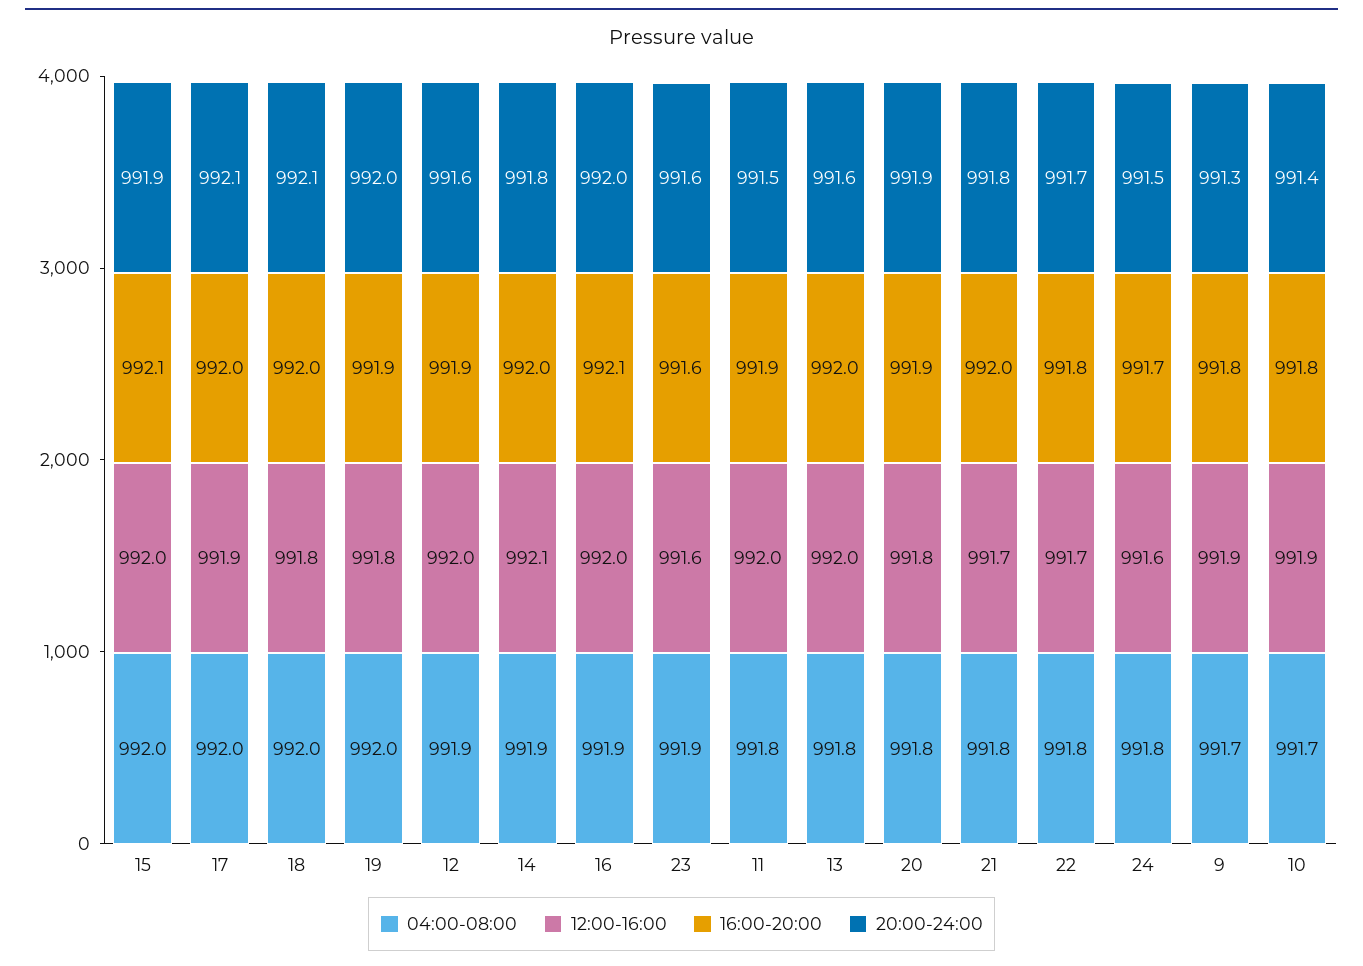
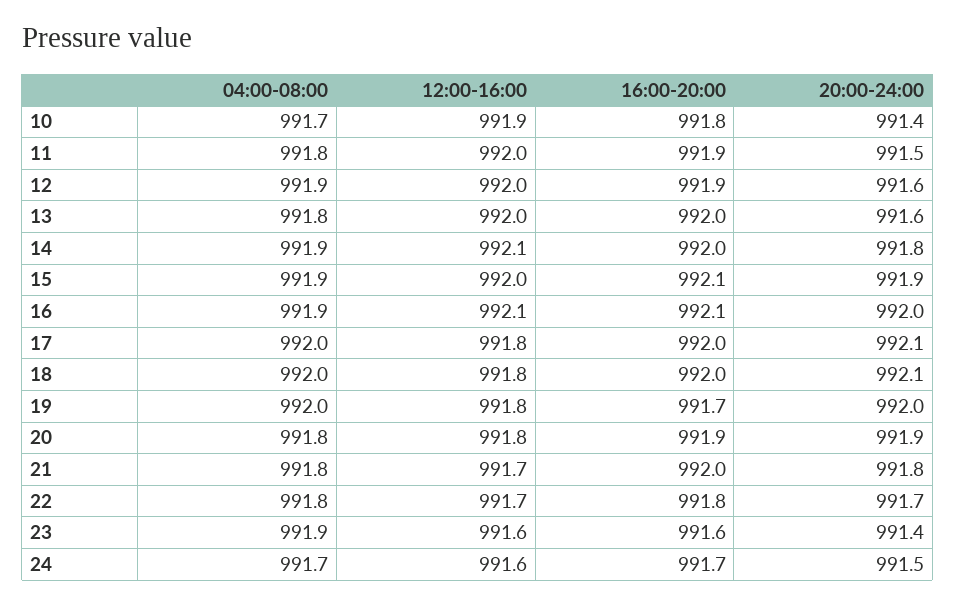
  {
    "04:00-08:00": {
-     "15": 992,
+     "15": 991.9,
      "17": 992,
      "18": 992,
      "19": 992,
      "12": 991.9,
      "14": 991.9,
      "16": 991.9,
      "23": 991.9,
      "11": 991.8,
      "13": 991.8,
      "20": 991.8,
      "21": 991.8,
      "22": 991.8,
-     "24": 991.8,
+     "24": 991.7,
-     "9": 991.7,
      "10": 991.7
    },
    "12:00-16:00": {
      "15": 992,
-     "17": 991.9,
+     "17": 991.8,
      "18": 991.8,
      "19": 991.8,
      "12": 992,
      "14": 992.1,
-     "16": 992,
+     "16": 992.1,
      "23": 991.6,
      "11": 992,
      "13": 992,
      "20": 991.8,
      "21": 991.7,
      "22": 991.7,
      "24": 991.6,
-     "9": 991.9,
      "10": 991.9
    },
    "16:00-20:00": {
      "15": 992.1,
      "17": 992,
      "18": 992,
-     "19": 991.9,
+     "19": 991.7,
      "12": 991.9,
      "14": 992,
      "16": 992.1,
      "23": 991.6,
      "11": 991.9,
      "13": 992,
      "20": 991.9,
      "21": 992,
      "22": 991.8,
      "24": 991.7,
-     "9": 991.8,
      "10": 991.8
    },
    "20:00-24:00": {
      "15": 991.9,
      "17": 992.1,
      "18": 992.1,
      "19": 992,
      "12": 991.6,
      "14": 991.8,
      "16": 992,
-     "23": 991.6,
+     "23": 991.4,
      "11": 991.5,
      "13": 991.6,
      "20": 991.9,
      "21": 991.8,
      "22": 991.7,
      "24": 991.5,
-     "9": 991.3,
      "10": 991.4
    }
  }

